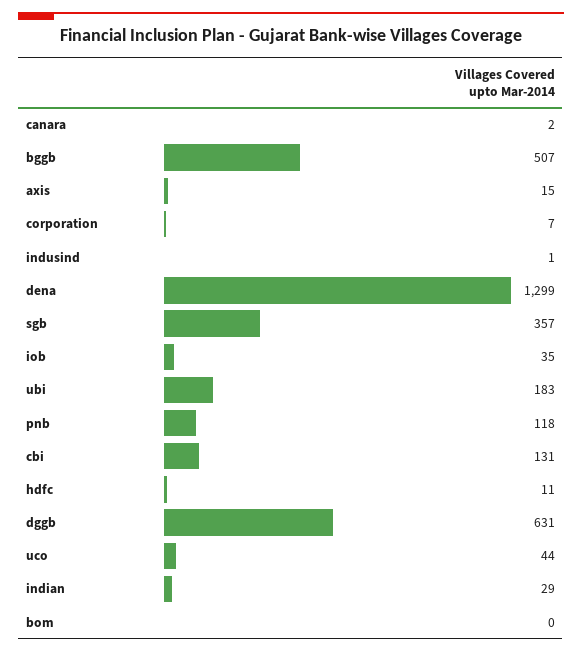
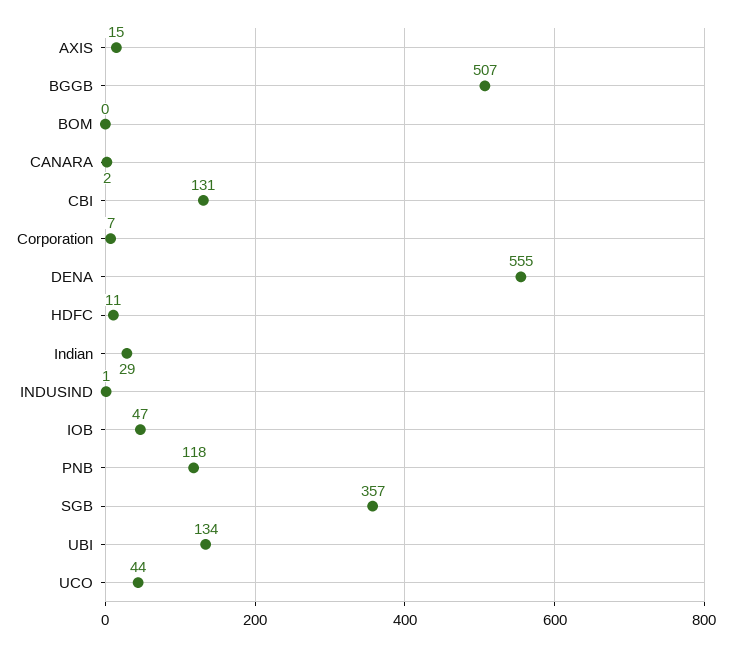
  {
    "canara": 2,
    "bggb": 507,
    "axis": 15,
    "corporation": 7,
    "indusind": 1,
-   "dena": 1299,
+   "dena": 555,
    "sgb": 357,
-   "iob": 35,
+   "iob": 47,
-   "ubi": 183,
+   "ubi": 134,
    "pnb": 118,
    "cbi": 131,
    "hdfc": 11,
-   "dggb": 631,
    "uco": 44,
    "indian": 29,
    "bom": 0
  }

